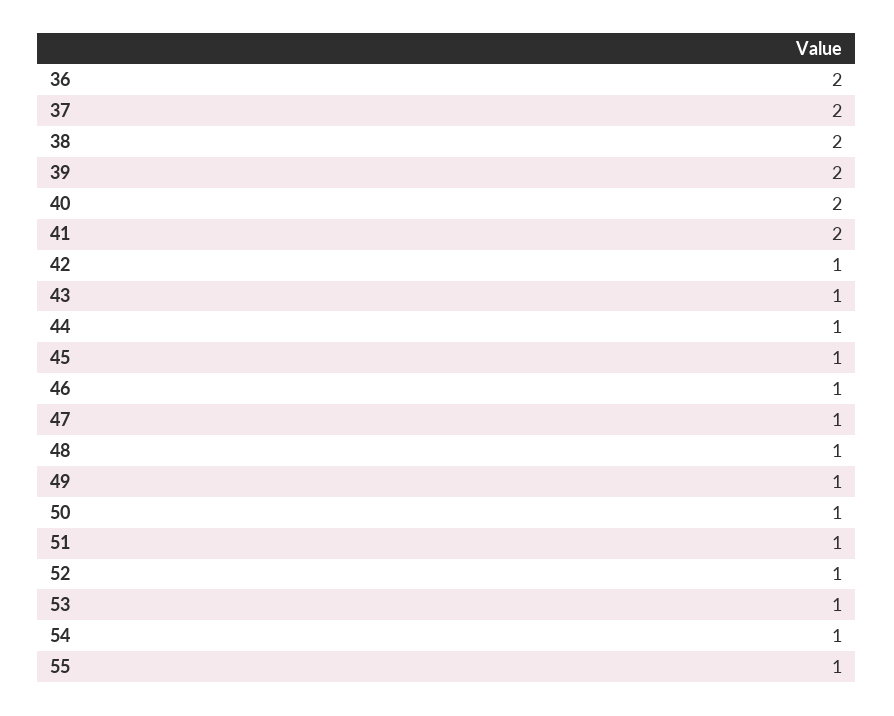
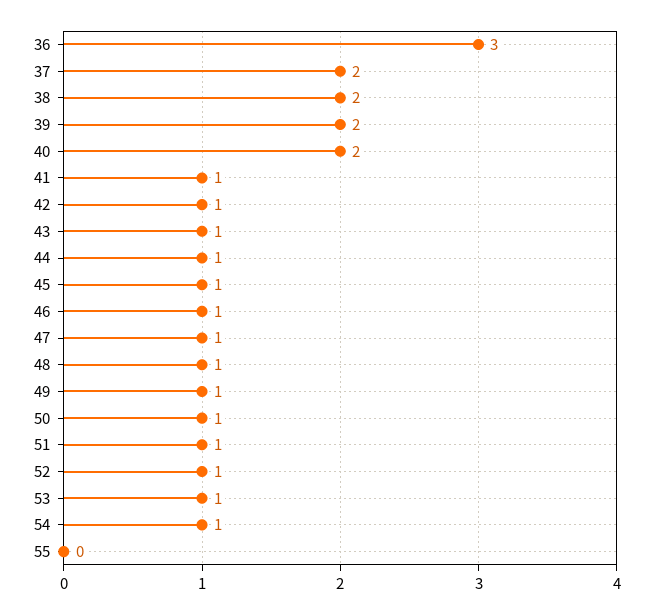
  {
-   "36": 2,
+   "36": 3,
    "37": 2,
    "38": 2,
    "39": 2,
    "40": 2,
-   "41": 2,
+   "41": 1,
    "42": 1,
    "43": 1,
    "44": 1,
    "45": 1,
    "46": 1,
    "47": 1,
    "48": 1,
    "49": 1,
    "50": 1,
    "51": 1,
    "52": 1,
    "53": 1,
    "54": 1,
-   "55": 1
+   "55": 0
  }

